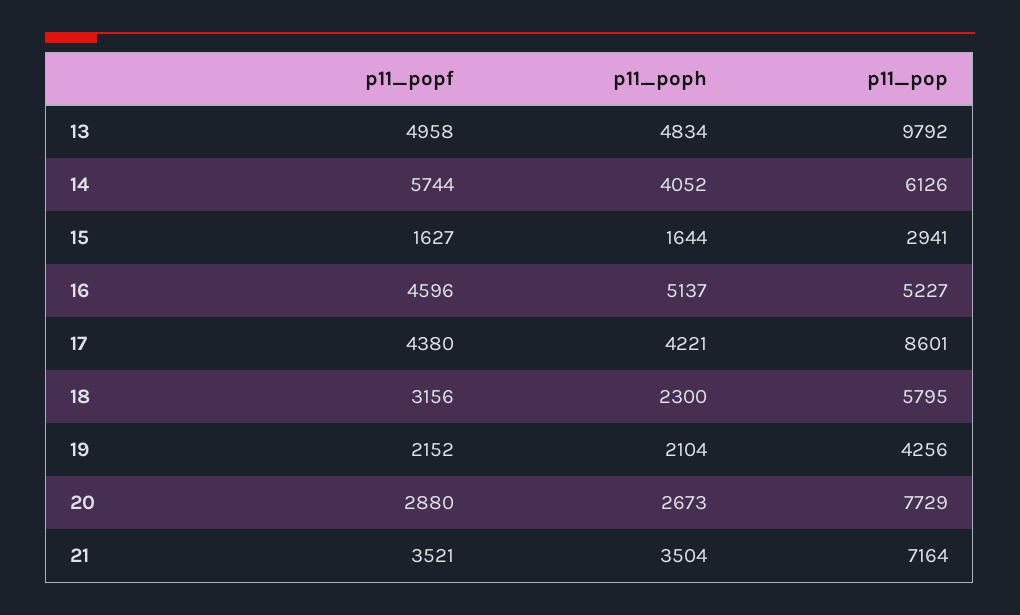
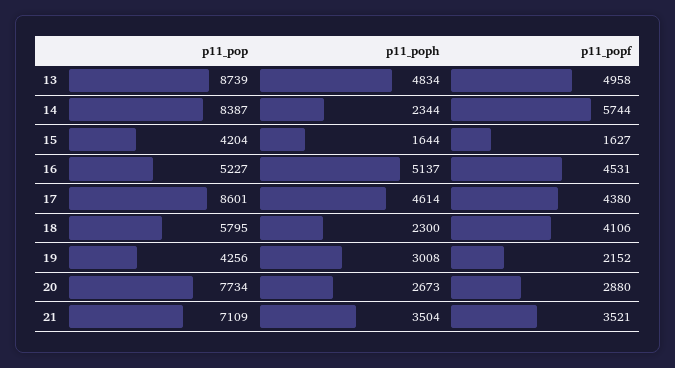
  {
    "p11_popf": {
      "13": 4958,
      "14": 5744,
      "15": 1627,
-     "16": 4596,
+     "16": 4531,
      "17": 4380,
-     "18": 3156,
+     "18": 4106,
      "19": 2152,
      "20": 2880,
      "21": 3521
    },
    "p11_poph": {
      "13": 4834,
-     "14": 4052,
+     "14": 2344,
      "15": 1644,
      "16": 5137,
-     "17": 4221,
+     "17": 4614,
      "18": 2300,
-     "19": 2104,
+     "19": 3008,
      "20": 2673,
      "21": 3504
    },
    "p11_pop": {
-     "13": 9792,
+     "13": 8739,
-     "14": 6126,
+     "14": 8387,
-     "15": 2941,
+     "15": 4204,
      "16": 5227,
      "17": 8601,
      "18": 5795,
      "19": 4256,
-     "20": 7729,
+     "20": 7734,
-     "21": 7164
+     "21": 7109
    }
  }

